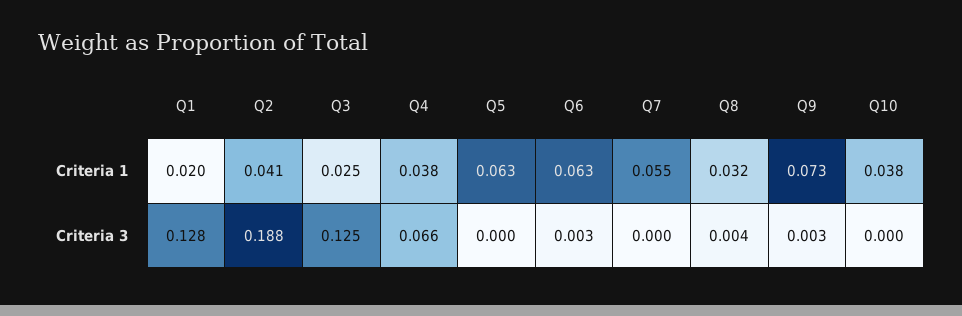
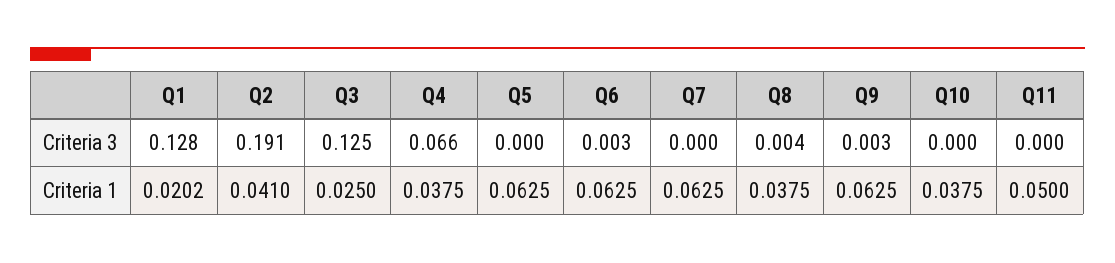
  {
    "Q1": {
      "Criteria 1": 0.0202,
      "Criteria 3": 0.128
    },
    "Q2": {
      "Criteria 1": 0.041,
-     "Criteria 3": 0.188
+     "Criteria 3": 0.191
    },
    "Q3": {
      "Criteria 1": 0.025,
      "Criteria 3": 0.125
    },
    "Q4": {
      "Criteria 1": 0.0375,
      "Criteria 3": 0.066
    },
    "Q5": {
      "Criteria 1": 0.0625,
      "Criteria 3": 0
    },
    "Q6": {
      "Criteria 1": 0.0625,
      "Criteria 3": 0.003
    },
    "Q7": {
-     "Criteria 1": 0.055,
+     "Criteria 1": 0.0625,
      "Criteria 3": 0
    },
    "Q8": {
-     "Criteria 1": 0.032,
+     "Criteria 1": 0.0375,
      "Criteria 3": 0.004
    },
    "Q9": {
-     "Criteria 1": 0.073,
+     "Criteria 1": 0.0625,
      "Criteria 3": 0.003
    },
    "Q10": {
      "Criteria 1": 0.0375,
      "Criteria 3": 0
-   }
+   },
+   "Q11": {
+     "Criteria 3": 0,
+     "Criteria 1": 0.05
+   }
  }

